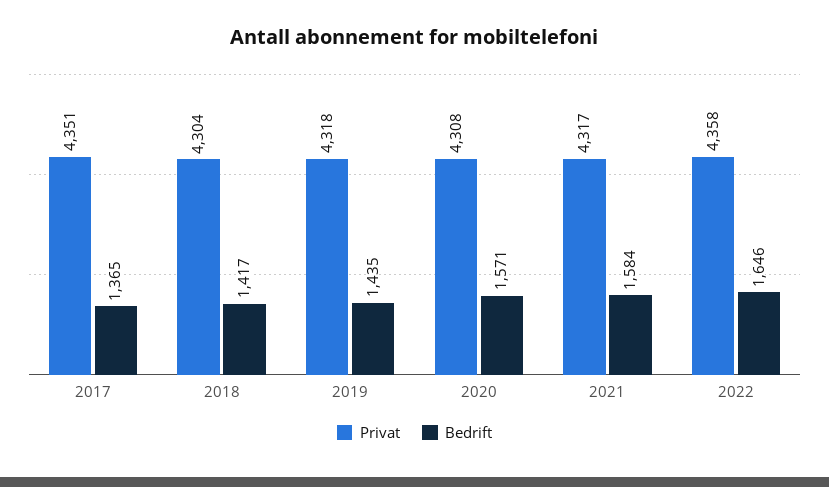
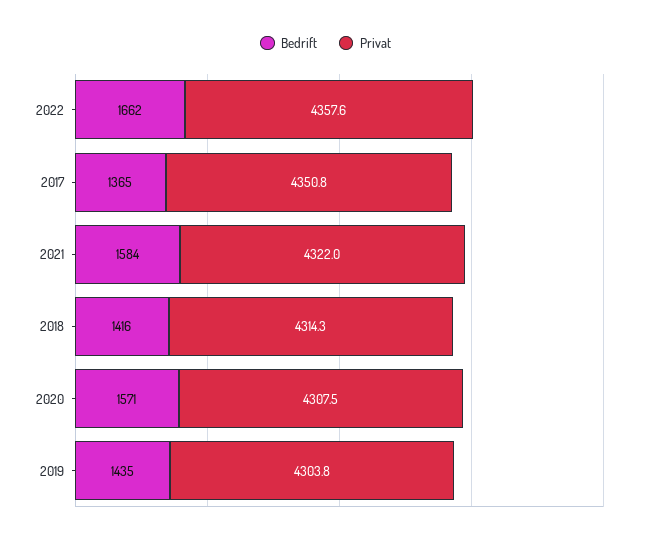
  {
    "Privat": {
      "2017": 4350.8,
-     "2018": 4304,
+     "2018": 4314.3,
-     "2019": 4318,
+     "2019": 4303.8,
      "2020": 4307.5,
-     "2021": 4317,
+     "2021": 4322,
      "2022": 4357.6
    },
    "Bedrift": {
      "2017": 1365,
-     "2018": 1417,
+     "2018": 1416,
      "2019": 1435,
      "2020": 1571,
      "2021": 1584,
-     "2022": 1646
+     "2022": 1662
    }
  }

